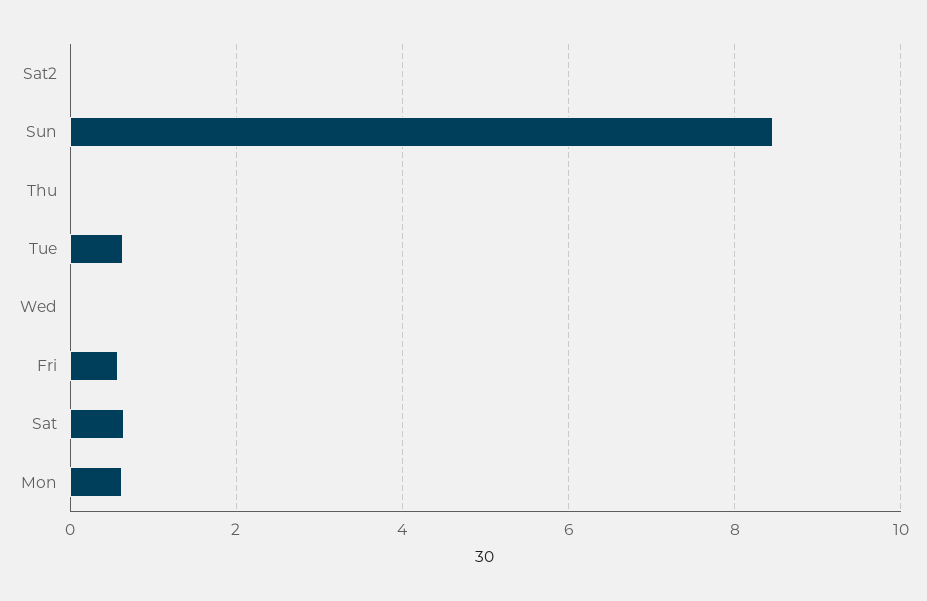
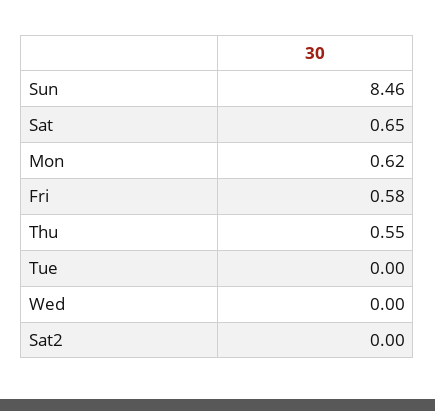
  {
    "Sat2": 0,
    "Sun": 8.46,
-   "Thu": 0,
+   "Thu": 0.55,
-   "Tue": 0.6,
+   "Tue": 0,
    "Wed": 0,
    "Fri": 0.58,
    "Sat": 0.65,
    "Mon": 0.62
  }

